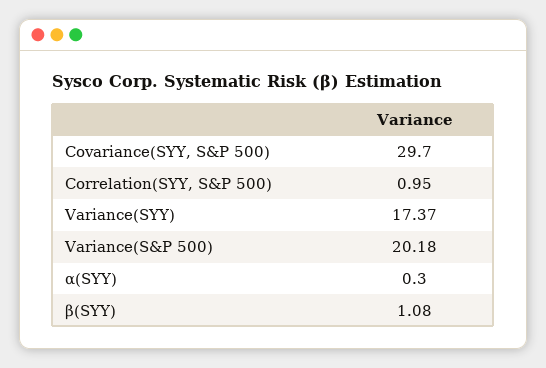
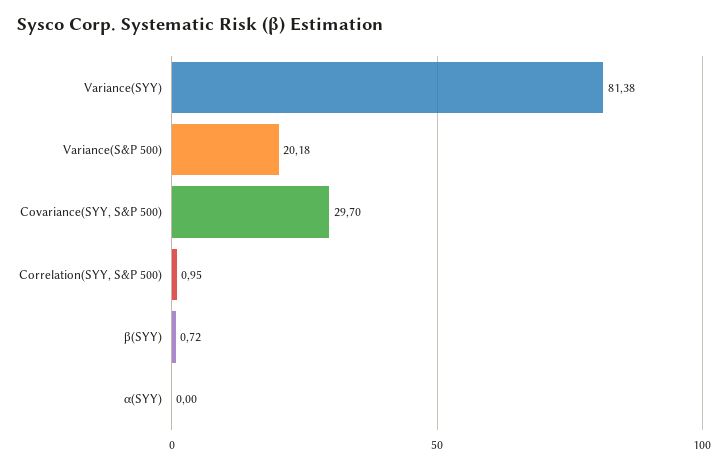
  {
    "Covariance(SYY, S&P 500)": 29.7,
    "Correlation(SYY, S&P 500)": 0.95,
-   "Variance(SYY)": 17.37,
+   "Variance(SYY)": 81.38,
    "Variance(S&P 500)": 20.18,
-   "α(SYY)": 0.3,
+   "α(SYY)": 0,
-   "β(SYY)": 1.08
+   "β(SYY)": 0.72
  }

